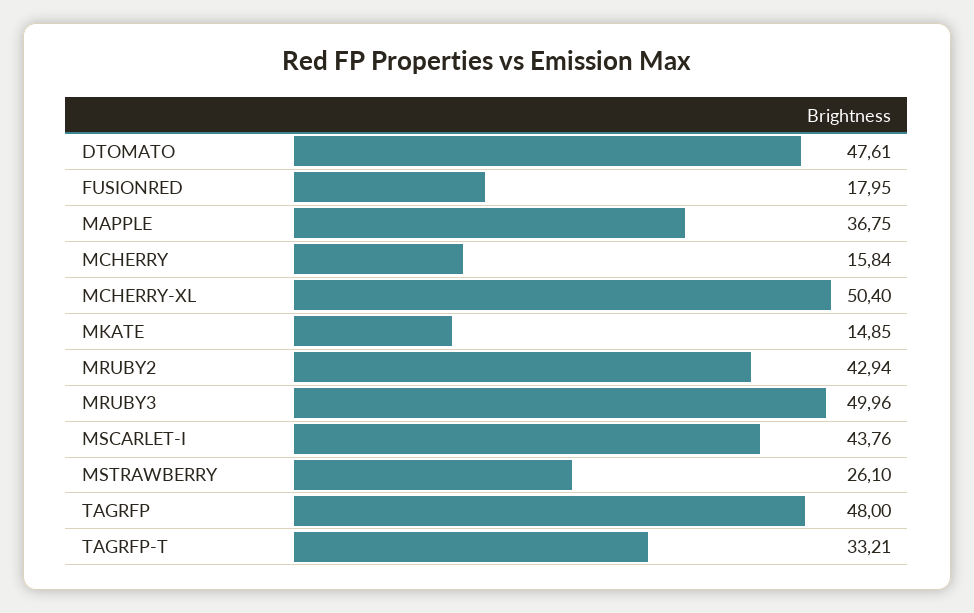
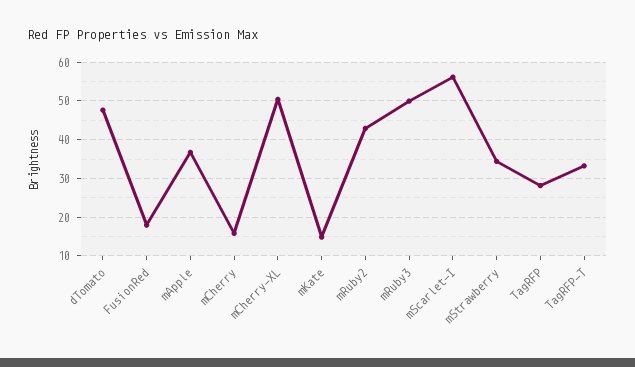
  {
    "DTOMATO": 47.61,
    "FUSIONRED": 17.95,
    "MAPPLE": 36.75,
    "MCHERRY": 15.84,
    "MCHERRY-XL": 50.4,
    "MKATE": 14.85,
    "MRUBY2": 42.94,
    "MRUBY3": 49.96,
-   "MSCARLET-I": 43.76,
+   "MSCARLET-I": 56,
-   "MSTRAWBERRY": 26.1,
+   "MSTRAWBERRY": 34,
-   "TAGRFP": 48,
+   "TAGRFP": 28,
    "TAGRFP-T": 33.21
  }

